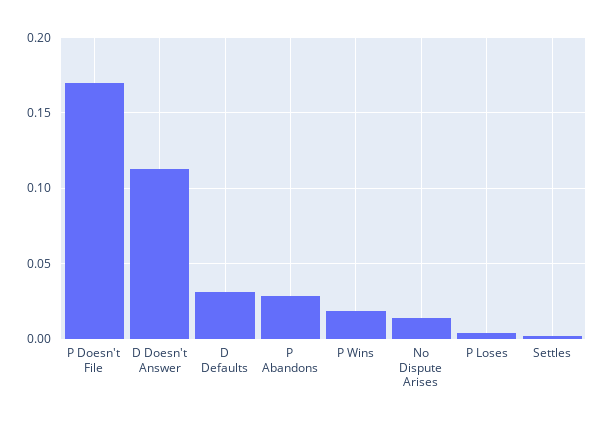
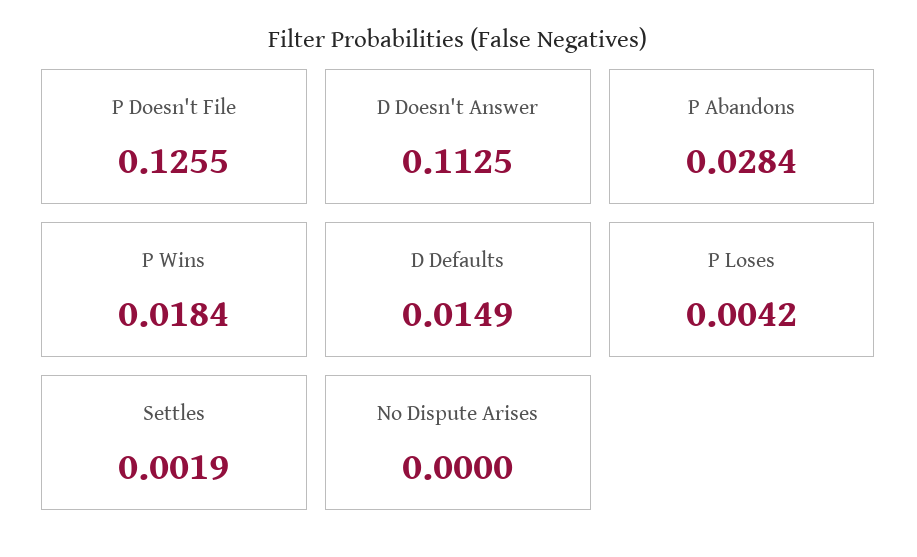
  {
-   "P Doesn't File": 0.17,
+   "P Doesn't File": 0.1255,
    "D Doesn't Answer": 0.1125,
-   "D Defaults": 0.03,
+   "D Defaults": 0.0149,
    "P Abandons": 0.0284,
    "P Wins": 0.0184,
-   "No Dispute Arises": 0.015,
+   "No Dispute Arises": 0,
    "P Loses": 0.0042,
    "Settles": 0.0019
  }

